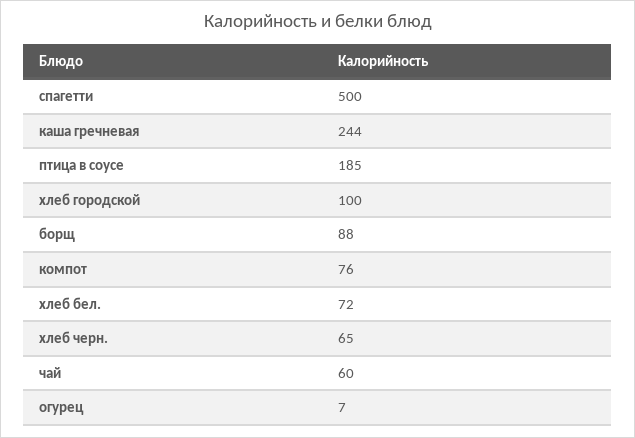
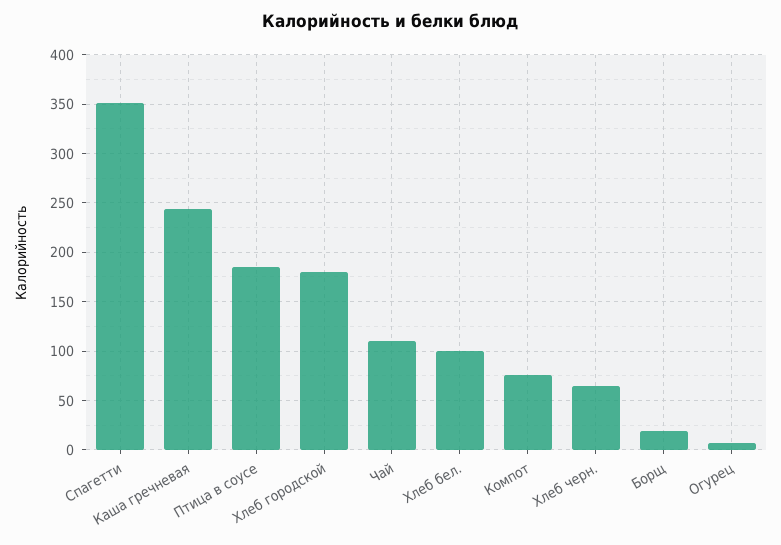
  {
-   "спагетти": 500,
+   "спагетти": 350,
    "каша гречневая": 244,
    "птица в соусе": 185,
-   "хлеб городской": 100,
+   "хлеб городской": 180,
-   "борщ": 88,
+   "борщ": 20,
    "компот": 76,
-   "хлеб бел.": 72,
+   "хлеб бел.": 100,
    "хлеб черн.": 65,
-   "чай": 60,
+   "чай": 110,
    "огурец": 7
  }

